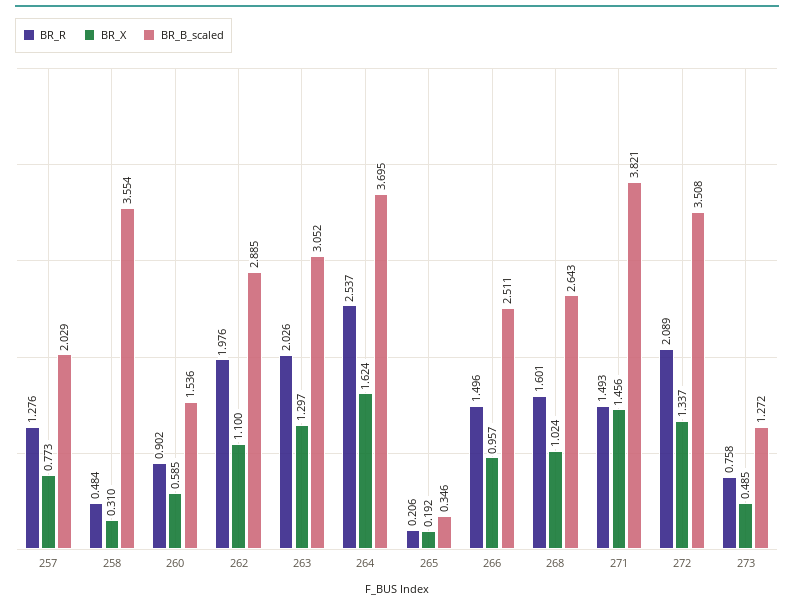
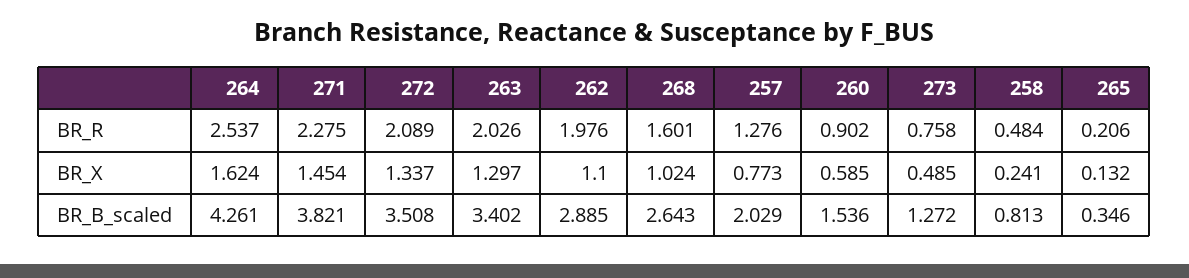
  {
    "BR_R": {
      "257": 1.276,
      "258": 0.484,
      "260": 0.902,
      "262": 1.976,
      "263": 2.026,
      "264": 2.537,
      "265": 0.206,
-     "266": 1.496,
      "268": 1.601,
-     "271": 1.493,
+     "271": 2.275,
      "272": 2.089,
      "273": 0.758
    },
    "BR_X": {
      "257": 0.773,
-     "258": 0.31,
+     "258": 0.241,
      "260": 0.585,
      "262": 1.1,
      "263": 1.297,
      "264": 1.624,
-     "265": 0.192,
+     "265": 0.132,
-     "266": 0.957,
      "268": 1.024,
-     "271": 1.456,
+     "271": 1.454,
      "272": 1.337,
      "273": 0.485
    },
    "BR_B_scaled": {
      "257": 2.029,
-     "258": 3.554,
+     "258": 0.813,
      "260": 1.536,
      "262": 2.885,
-     "263": 3.052,
+     "263": 3.402,
-     "264": 3.695,
+     "264": 4.261,
      "265": 0.346,
-     "266": 2.511,
      "268": 2.643,
      "271": 3.821,
      "272": 3.508,
      "273": 1.272
    }
  }

